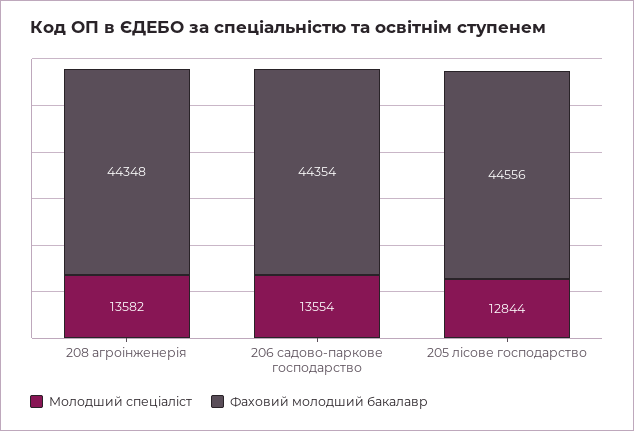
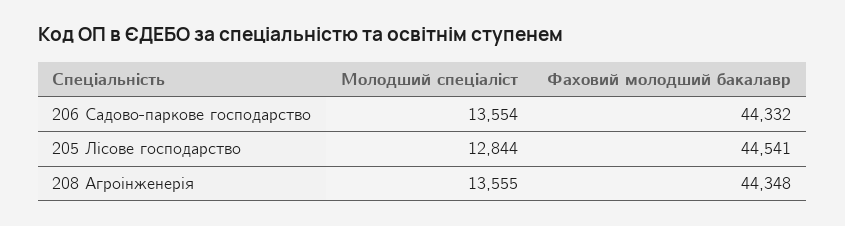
  {
    "Молодший спеціаліст": {
-     "208 агроінженерія": 13582,
+     "208 агроінженерія": 13555,
      "206 садово-паркове господарство": 13554,
      "205 лісове господарство": 12844
    },
    "Фаховий молодший бакалавр": {
      "208 агроінженерія": 44348,
-     "206 садово-паркове господарство": 44354,
+     "206 садово-паркове господарство": 44332,
-     "205 лісове господарство": 44556
+     "205 лісове господарство": 44541
    }
  }

